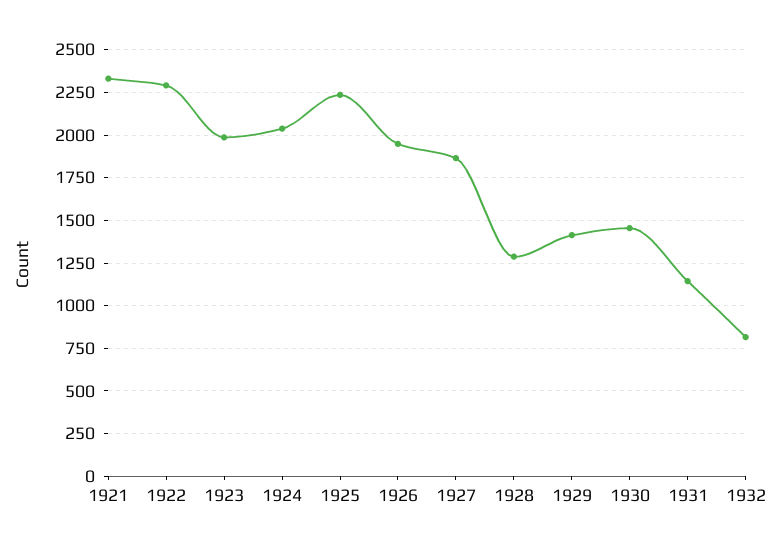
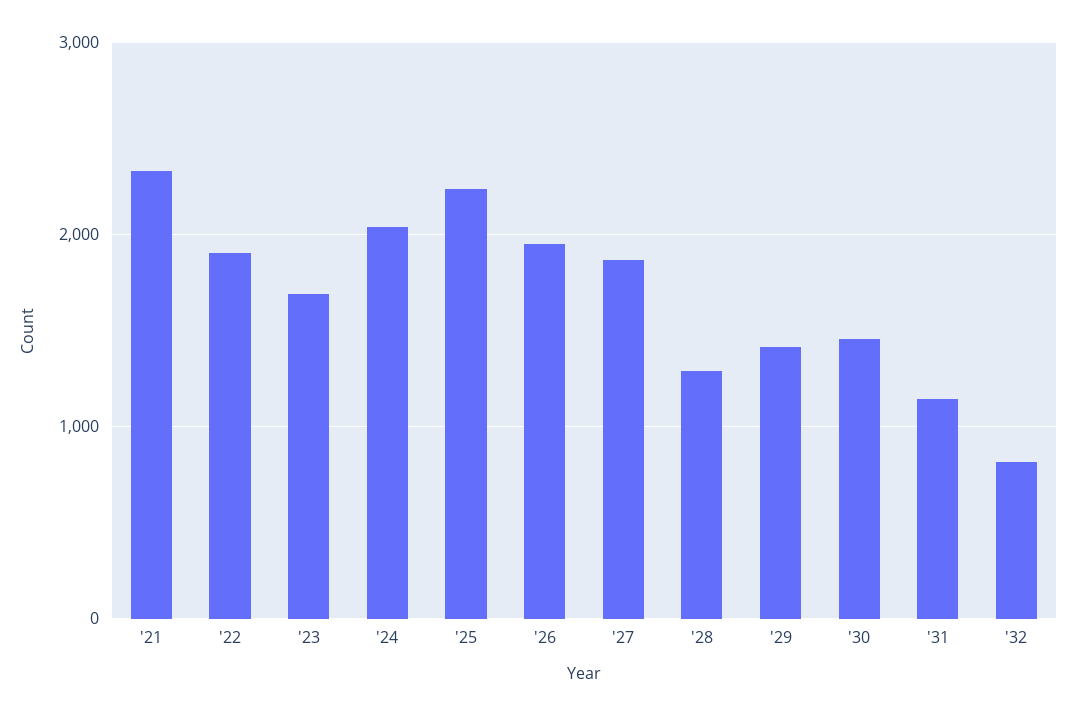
  {
    "1921": 2350,
-   "1922": 2300,
+   "1922": 1900,
-   "1923": 2000,
+   "1923": 1700,
    "1924": 2050,
    "1925": 2250,
    "1926": 1950,
    "1927": 1850,
    "1928": 1300,
    "1929": 1400,
    "1930": 1450,
    "1931": 1150,
    "1932": 800
  }

